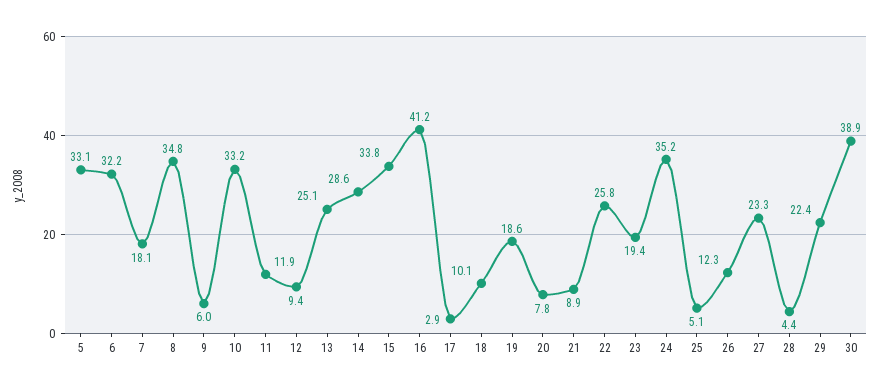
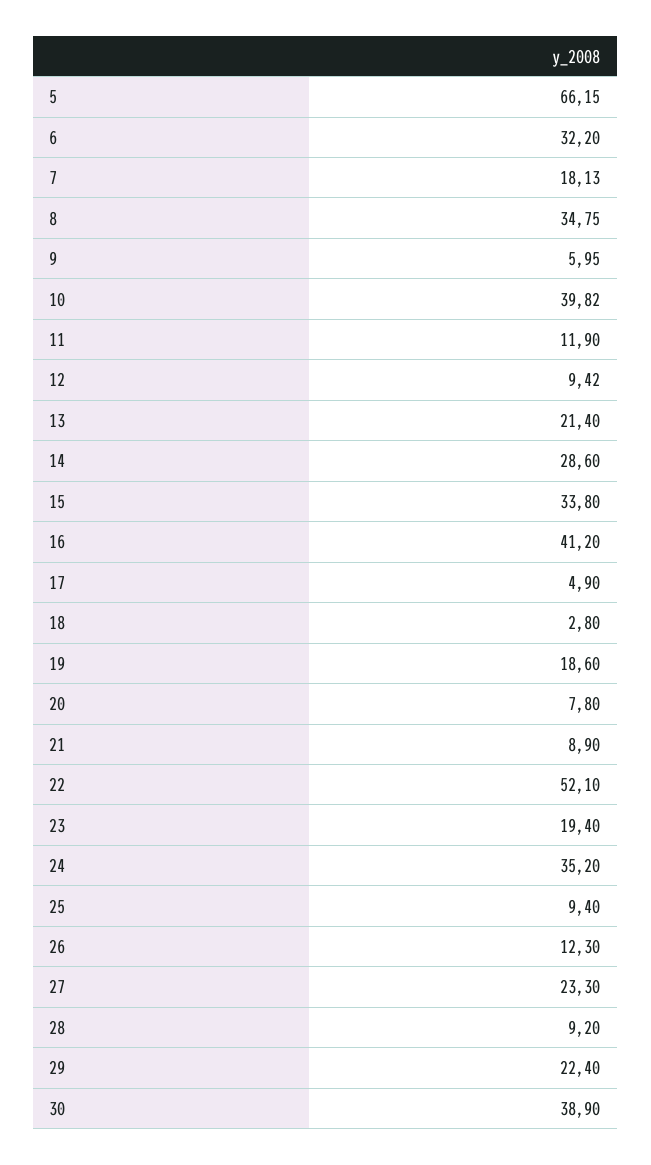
  {
-   "5": 33.1,
+   "5": 66.15,
    "6": 32.2,
    "7": 18.13,
    "8": 34.75,
    "9": 5.95,
-   "10": 33.2,
+   "10": 39.82,
    "11": 11.9,
    "12": 9.42,
-   "13": 25.1,
+   "13": 21.4,
    "14": 28.6,
    "15": 33.8,
    "16": 41.2,
-   "17": 2.9,
+   "17": 4.9,
-   "18": 10.1,
+   "18": 2.8,
    "19": 18.6,
    "20": 7.8,
    "21": 8.9,
-   "22": 25.8,
+   "22": 52.1,
    "23": 19.4,
    "24": 35.2,
-   "25": 5.1,
+   "25": 9.4,
    "26": 12.3,
    "27": 23.3,
-   "28": 4.4,
+   "28": 9.2,
    "29": 22.4,
    "30": 38.9
  }

